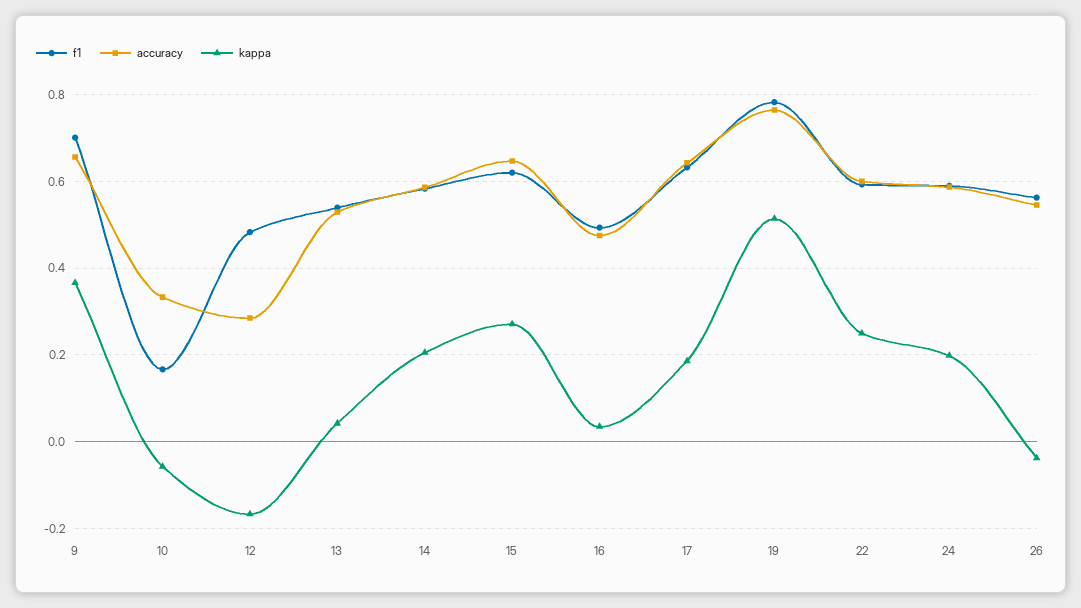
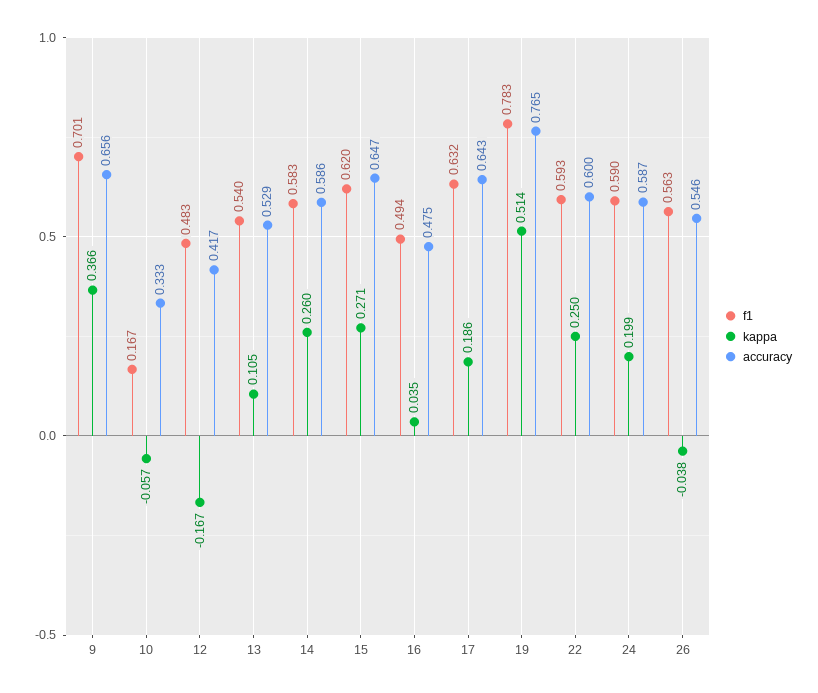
  {
    "f1": {
      "9": 0.701,
      "10": 0.167,
      "12": 0.483,
      "13": 0.54,
      "14": 0.583,
      "15": 0.62,
      "16": 0.494,
      "17": 0.632,
      "19": 0.783,
      "22": 0.593,
      "24": 0.59,
      "26": 0.563
    },
    "accuracy": {
      "9": 0.656,
      "10": 0.333,
-     "12": 0.28,
+     "12": 0.417,
      "13": 0.529,
      "14": 0.586,
      "15": 0.647,
      "16": 0.475,
      "17": 0.643,
      "19": 0.765,
      "22": 0.6,
      "24": 0.587,
      "26": 0.546
    },
    "kappa": {
      "9": 0.366,
      "10": -0.057,
      "12": -0.167,
-     "13": 0.04,
+     "13": 0.105,
-     "14": 0.2,
+     "14": 0.26,
      "15": 0.271,
      "16": 0.035,
      "17": 0.186,
      "19": 0.514,
      "22": 0.25,
      "24": 0.199,
      "26": -0.038
    }
  }

